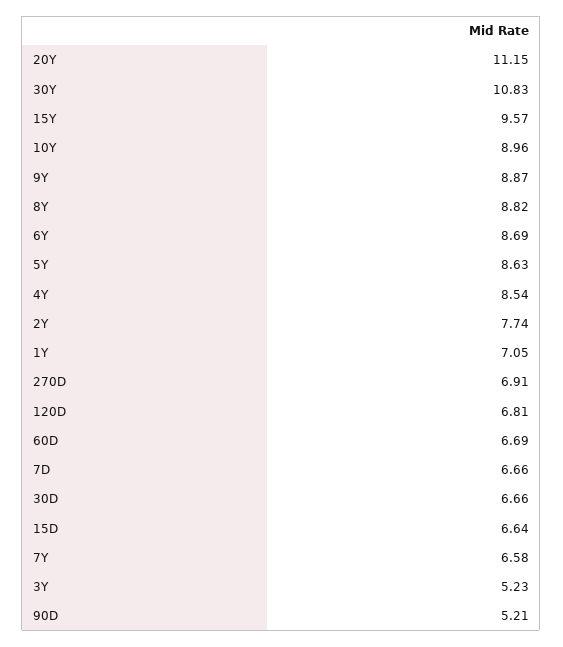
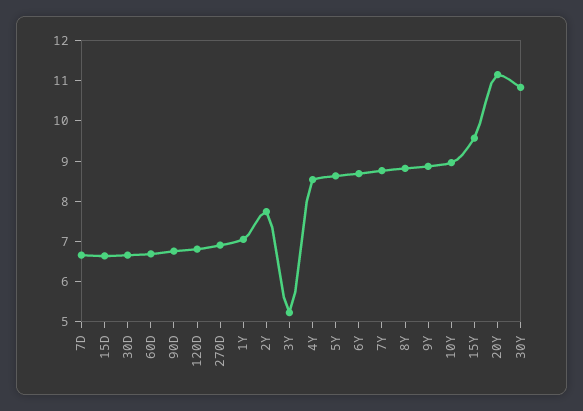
  {
    "20Y": 11.15,
    "30Y": 10.83,
    "15Y": 9.57,
    "10Y": 8.96,
    "9Y": 8.87,
    "8Y": 8.82,
    "6Y": 8.69,
    "5Y": 8.63,
    "4Y": 8.54,
    "2Y": 7.74,
    "1Y": 7.05,
    "270D": 6.91,
    "120D": 6.81,
    "60D": 6.69,
    "7D": 6.66,
    "30D": 6.66,
    "15D": 6.64,
-   "7Y": 6.58,
+   "7Y": 8.8,
    "3Y": 5.23,
-   "90D": 5.21
+   "90D": 6.8
  }

